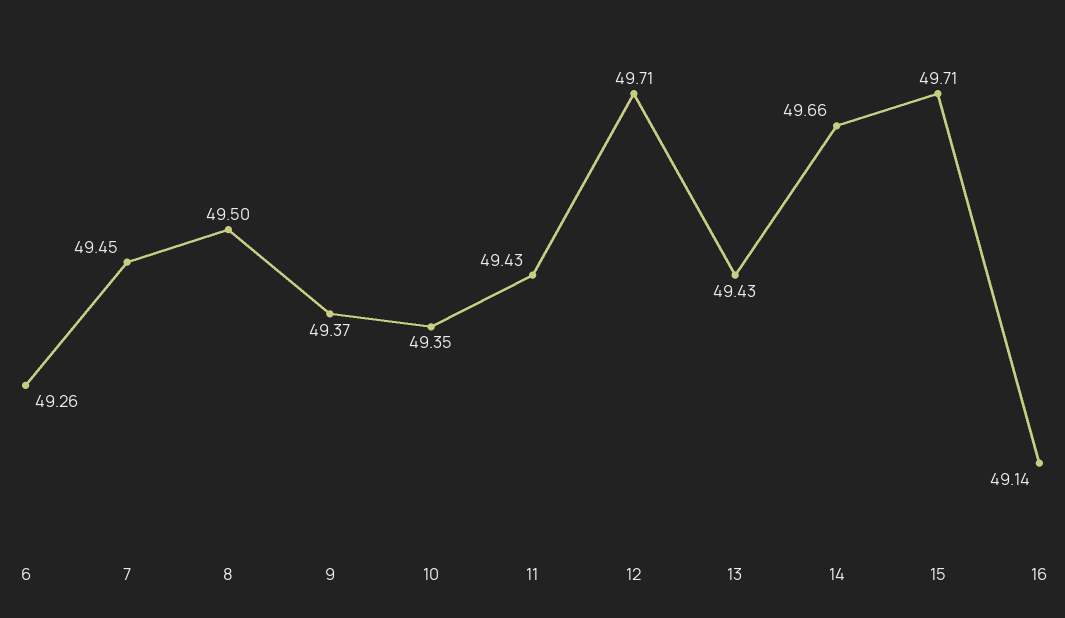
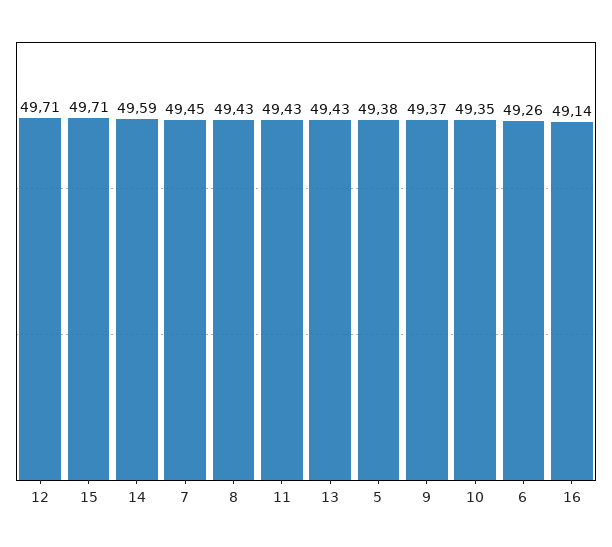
  {
    "6": 49.26,
    "7": 49.45,
-   "8": 49.5,
+   "8": 49.43,
    "9": 49.37,
    "10": 49.35,
    "11": 49.43,
    "12": 49.71,
    "13": 49.43,
-   "14": 49.66,
+   "14": 49.59,
    "15": 49.71,
-   "16": 49.14
+   "16": 49.14,
+   "5": 49.38
  }

